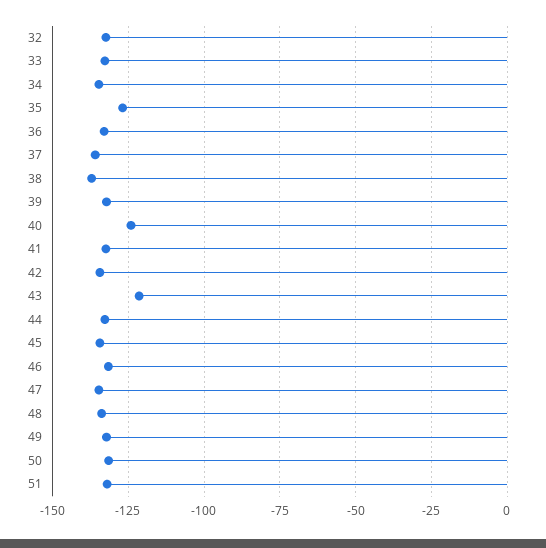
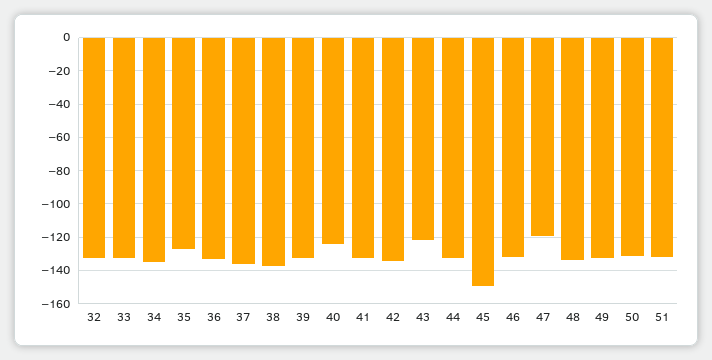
  {
    "32": -132.5,
    "33": -132.5,
    "34": -135,
    "35": -127.5,
    "36": -132.5,
    "37": -135,
    "38": -137.5,
    "39": -132.5,
    "40": -125,
    "41": -132.5,
    "42": -135,
    "43": -122.5,
    "44": -132.5,
-   "45": -135,
+   "45": -150,
    "46": -132.5,
-   "47": -135,
+   "47": -120,
    "48": -135,
    "49": -132.5,
    "50": -132.5,
    "51": -132.5
  }

